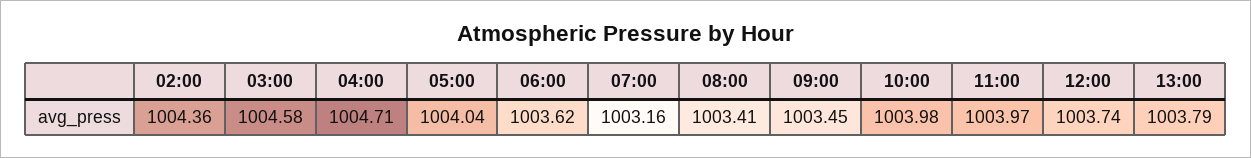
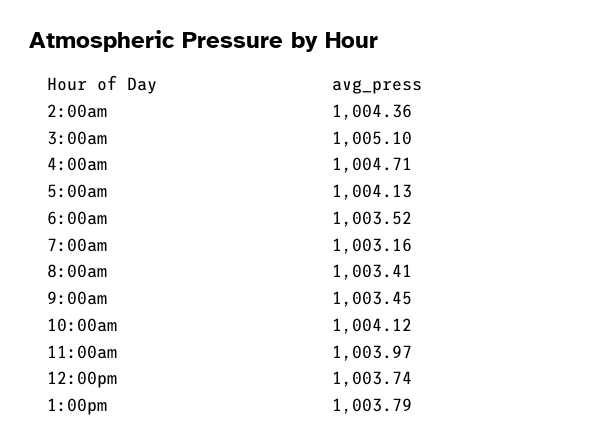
  {
    "02:00": 1004.36,
-   "03:00": 1004.58,
+   "03:00": 1005.1,
    "04:00": 1004.71,
-   "05:00": 1004.04,
+   "05:00": 1004.13,
-   "06:00": 1003.62,
+   "06:00": 1003.52,
    "07:00": 1003.16,
    "08:00": 1003.41,
    "09:00": 1003.45,
-   "10:00": 1003.98,
+   "10:00": 1004.12,
    "11:00": 1003.97,
    "12:00": 1003.74,
    "13:00": 1003.79
  }

